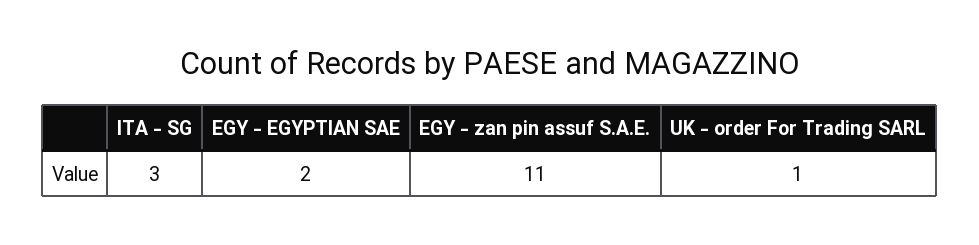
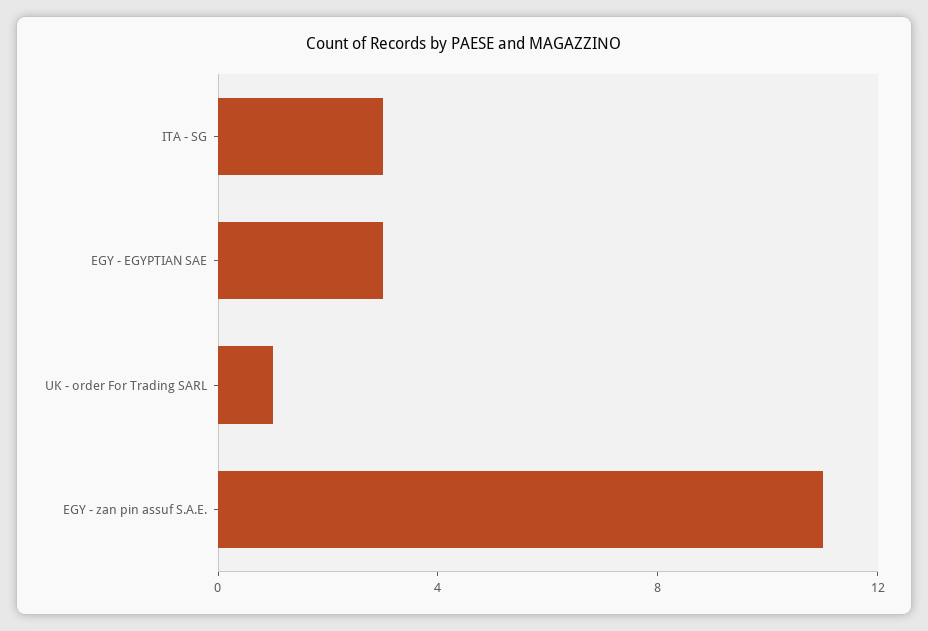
  {
    "ITA - SG": 3,
-   "EGY - EGYPTIAN SAE": 2,
+   "EGY - EGYPTIAN SAE": 3,
    "EGY - zan pin assuf S.A.E.": 11,
    "UK - order For Trading SARL": 1
  }

